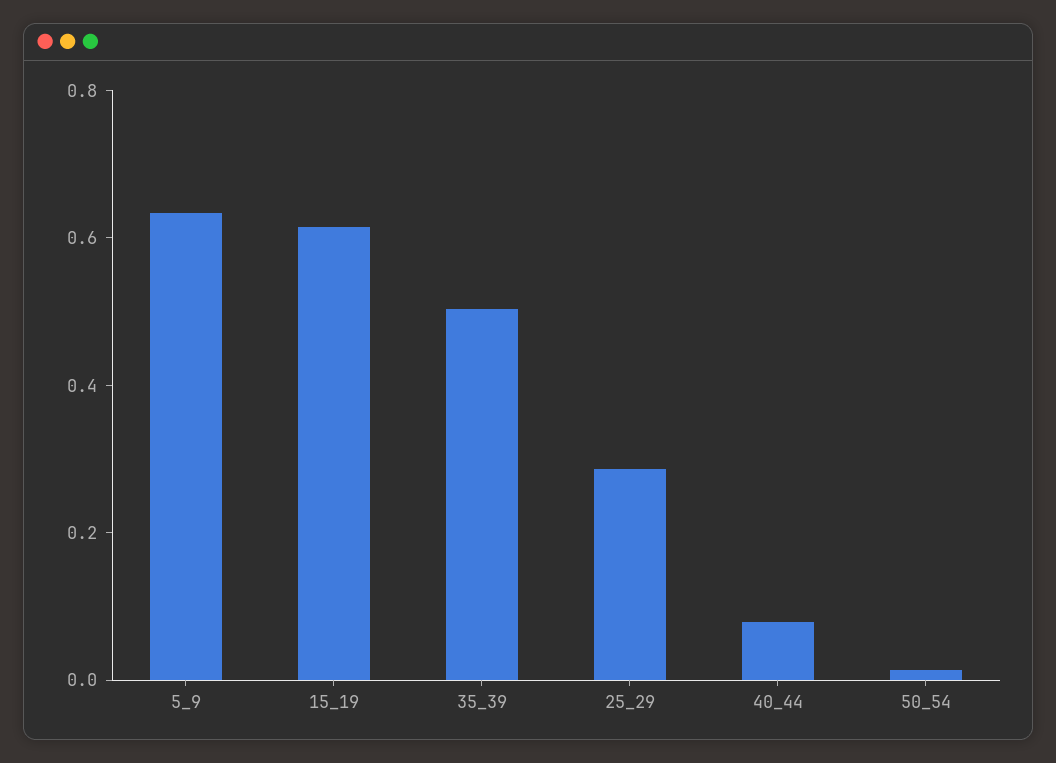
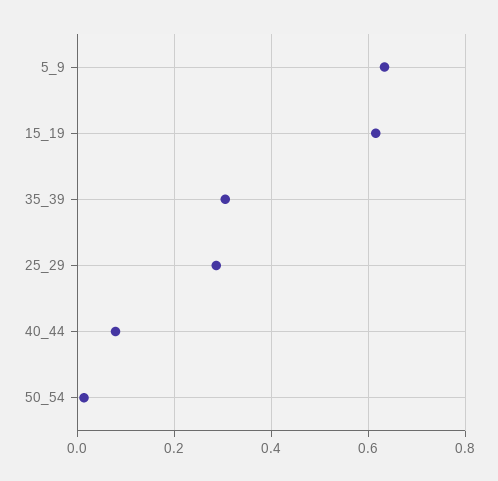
  {
    "5_9": 0.64,
    "15_19": 0.62,
-   "35_39": 0.5,
+   "35_39": 0.3,
    "25_29": 0.28,
    "40_44": 0.08,
    "50_54": 0.02
  }

